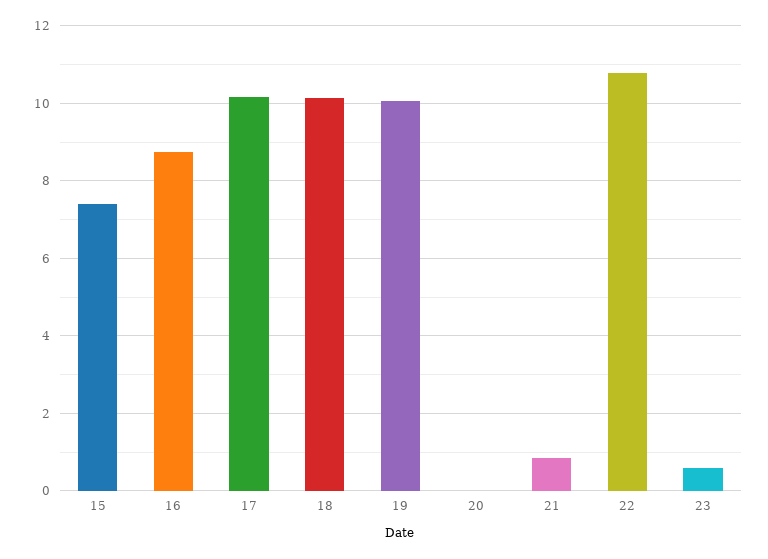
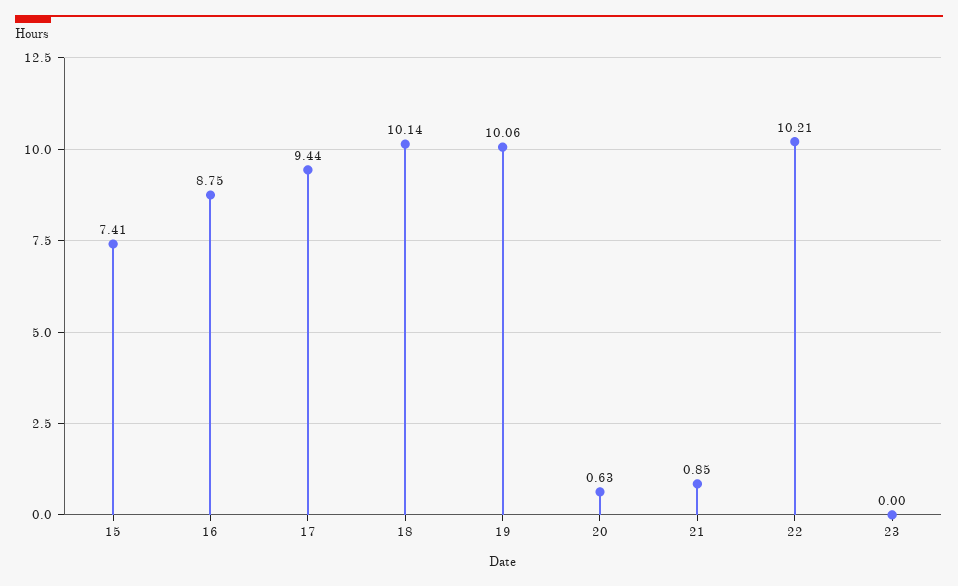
  {
    "15": 7.41,
    "16": 8.75,
-   "17": 10.2,
+   "17": 9.44,
    "18": 10.14,
    "19": 10.06,
-   "20": 0,
+   "20": 0.63,
    "21": 0.85,
-   "22": 10.8,
+   "22": 10.21,
-   "23": 0.6
+   "23": 0
  }

